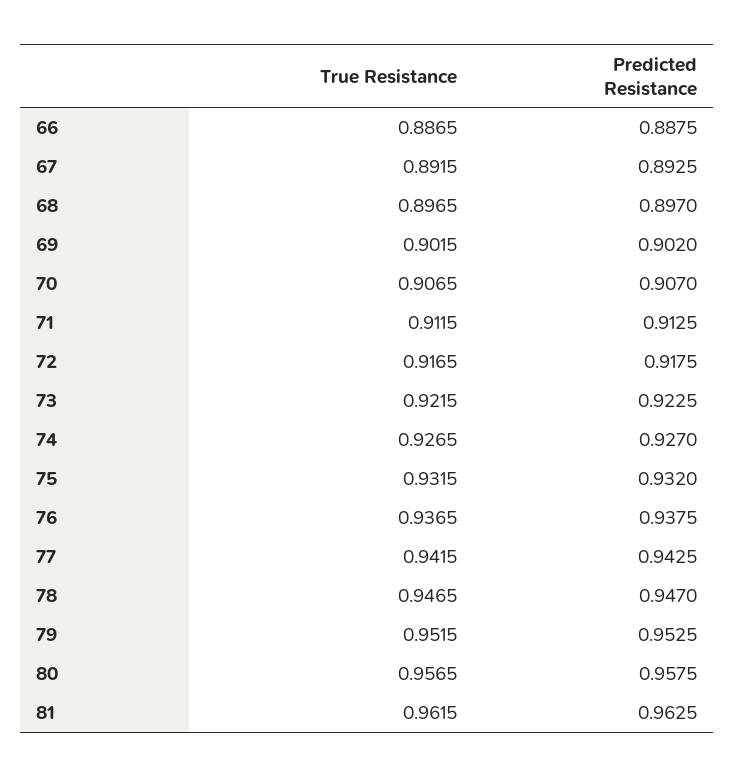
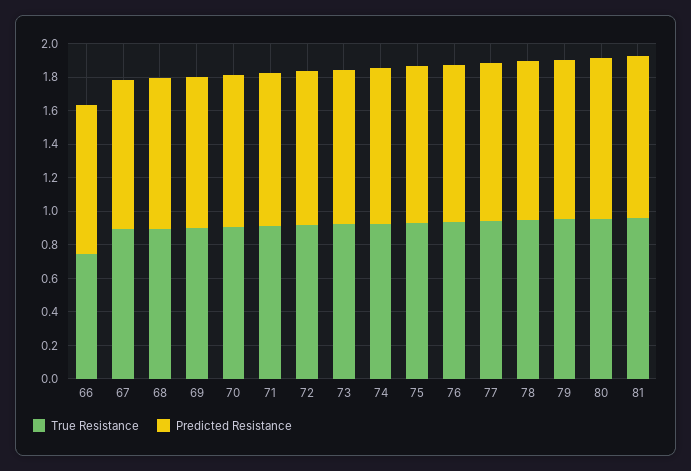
  {
    "True Resistance": {
-     "66": 0.8865,
+     "66": 0.75,
      "67": 0.8915,
      "68": 0.8965,
      "69": 0.9015,
      "70": 0.9065,
      "71": 0.9115,
      "72": 0.9165,
      "73": 0.9215,
      "74": 0.9265,
      "75": 0.9315,
      "76": 0.9365,
      "77": 0.9415,
      "78": 0.9465,
      "79": 0.9515,
      "80": 0.9565,
      "81": 0.9615
    },
    "Predicted Resistance": {
      "66": 0.8875,
      "67": 0.8925,
      "68": 0.897,
      "69": 0.902,
      "70": 0.907,
      "71": 0.9125,
      "72": 0.9175,
      "73": 0.9225,
      "74": 0.927,
      "75": 0.932,
      "76": 0.9375,
      "77": 0.9425,
      "78": 0.947,
      "79": 0.9525,
      "80": 0.9575,
      "81": 0.9625
    }
  }

